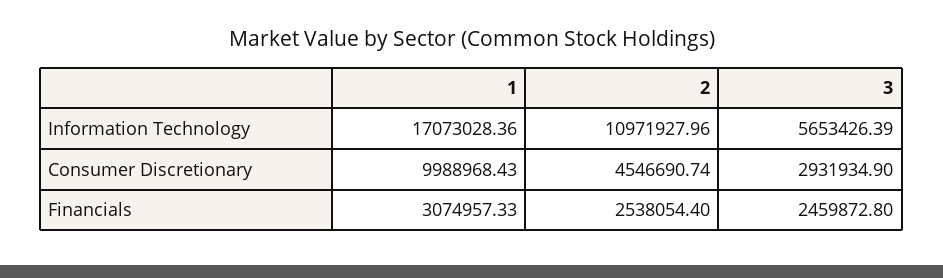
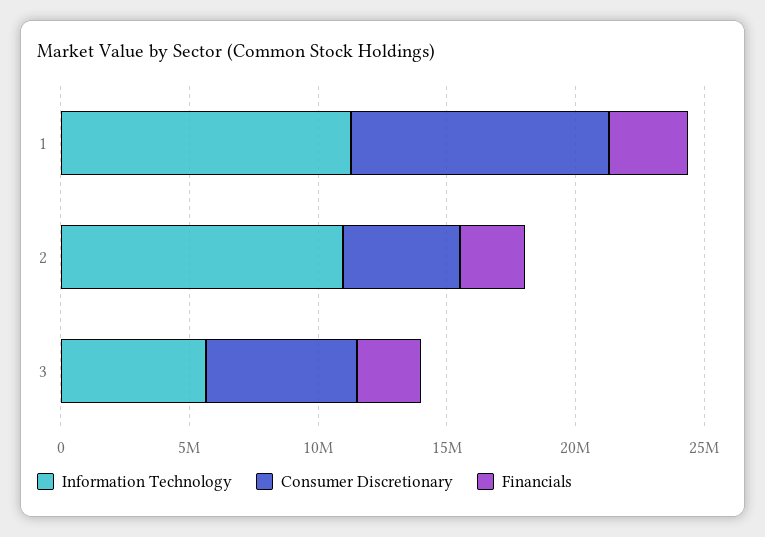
  {
    "Information Technology": {
-     "1": 17073028.36,
+     "1": 11000000,
      "2": 10971927.96,
      "3": 5653426.39
    },
    "Consumer Discretionary": {
      "1": 9988968.43,
      "2": 4546690.74,
-     "3": 2931934.9
+     "3": 6000000
    },
    "Financials": {
      "1": 3074957.33,
      "2": 2538054.4,
      "3": 2459872.8
    }
  }

